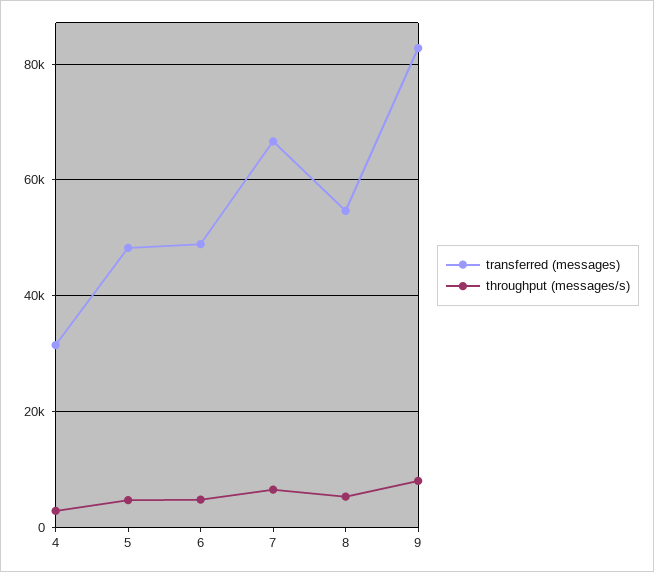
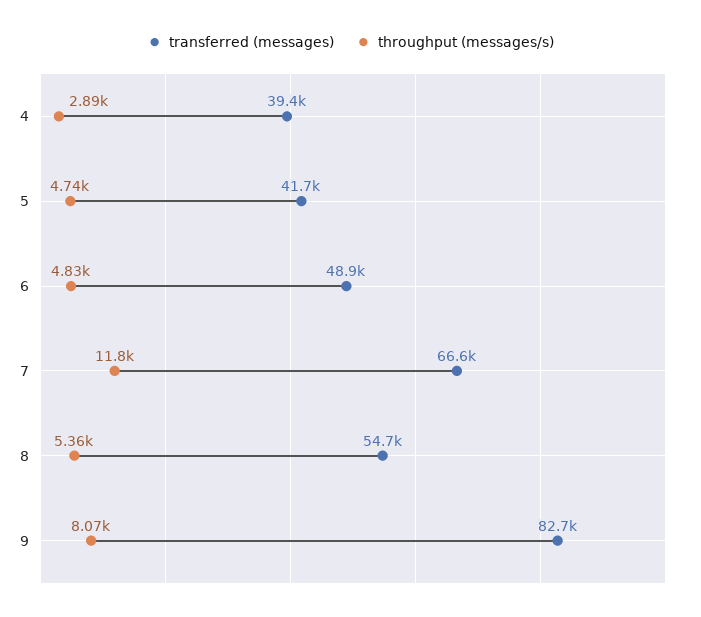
  {
    "transferred (messages)": {
-     "4": 32000,
+     "4": 39400,
-     "5": 48000,
+     "5": 41700,
      "6": 48900,
      "7": 66600,
      "8": 54700,
      "9": 82700
    },
    "throughput (messages/s)": {
      "4": 2890,
      "5": 4740,
      "6": 4830,
-     "7": 6000,
+     "7": 11800,
      "8": 5360,
      "9": 8070
    }
  }

